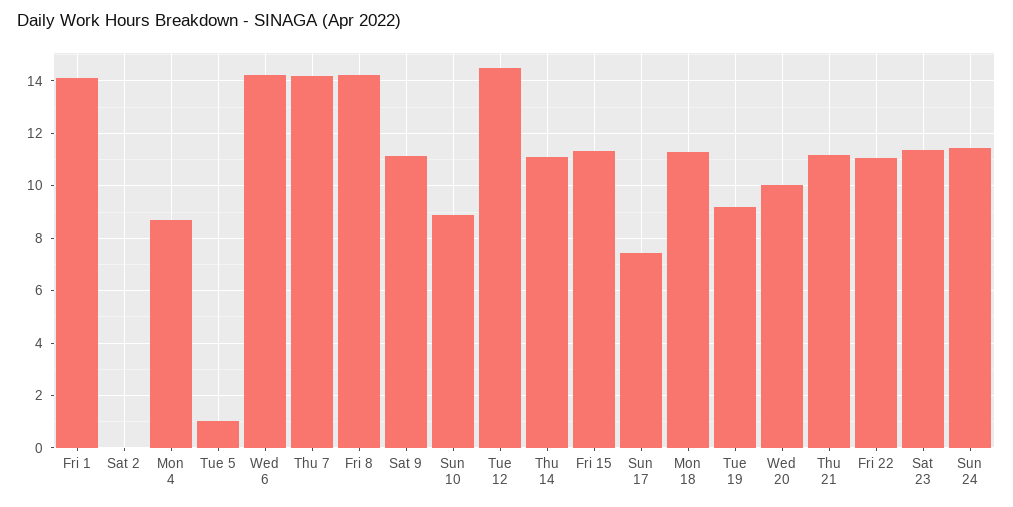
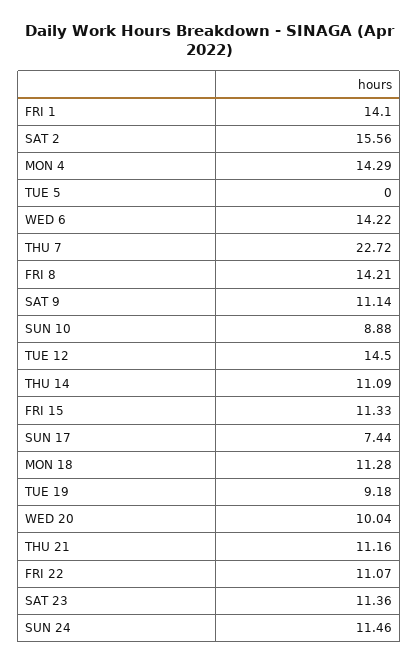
  {
    "Fri 1": 14.1,
-   "Sat 2": 0,
+   "Sat 2": 15.56,
-   "Mon 4": 8.75,
+   "Mon 4": 14.29,
-   "Tue 5": 1,
+   "Tue 5": 0,
    "Wed 6": 14.22,
-   "Thu 7": 14.25,
+   "Thu 7": 22.72,
    "Fri 8": 14.21,
    "Sat 9": 11.14,
    "Sun 10": 8.88,
    "Tue 12": 14.5,
    "Thu 14": 11.09,
    "Fri 15": 11.33,
    "Sun 17": 7.44,
    "Mon 18": 11.28,
    "Tue 19": 9.18,
    "Wed 20": 10.04,
    "Thu 21": 11.16,
    "Fri 22": 11.07,
    "Sat 23": 11.36,
    "Sun 24": 11.46
  }

